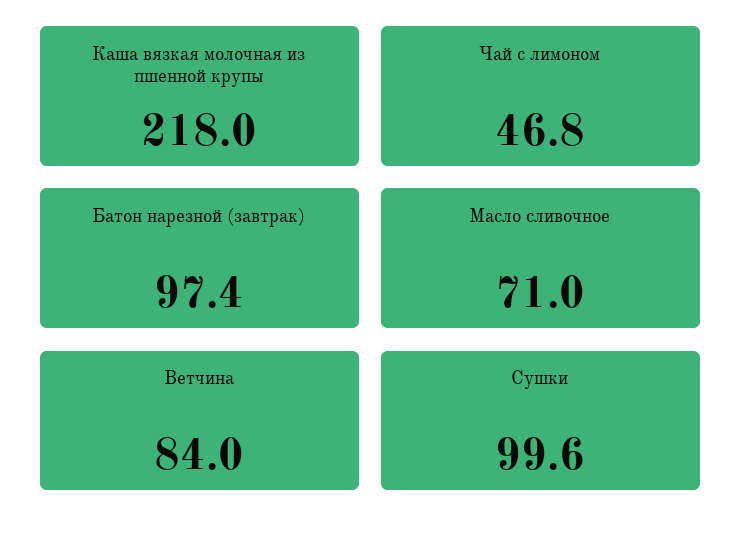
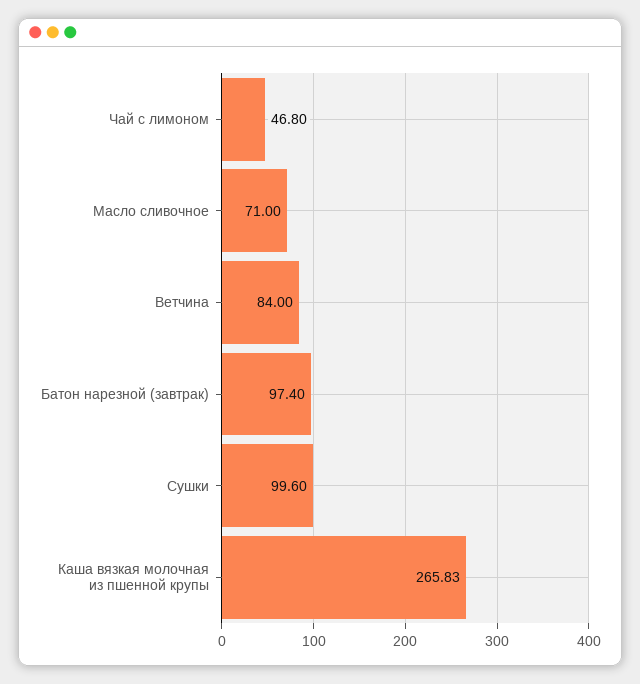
  {
-   "Каша вязкая молочная из пшенной крупы": 218,
+   "Каша вязкая молочная из пшенной крупы": 265.83,
    "Чай с лимоном": 46.8,
    "Батон нарезной (завтрак)": 97.4,
    "Масло сливочное": 71,
    "Ветчина": 84,
    "Сушки": 99.6
  }

